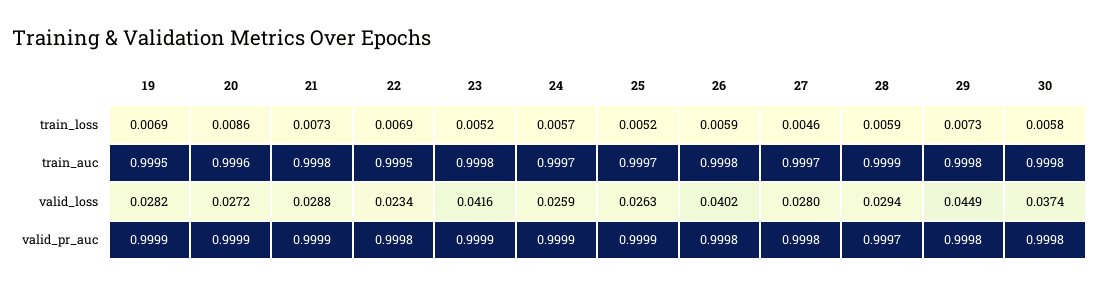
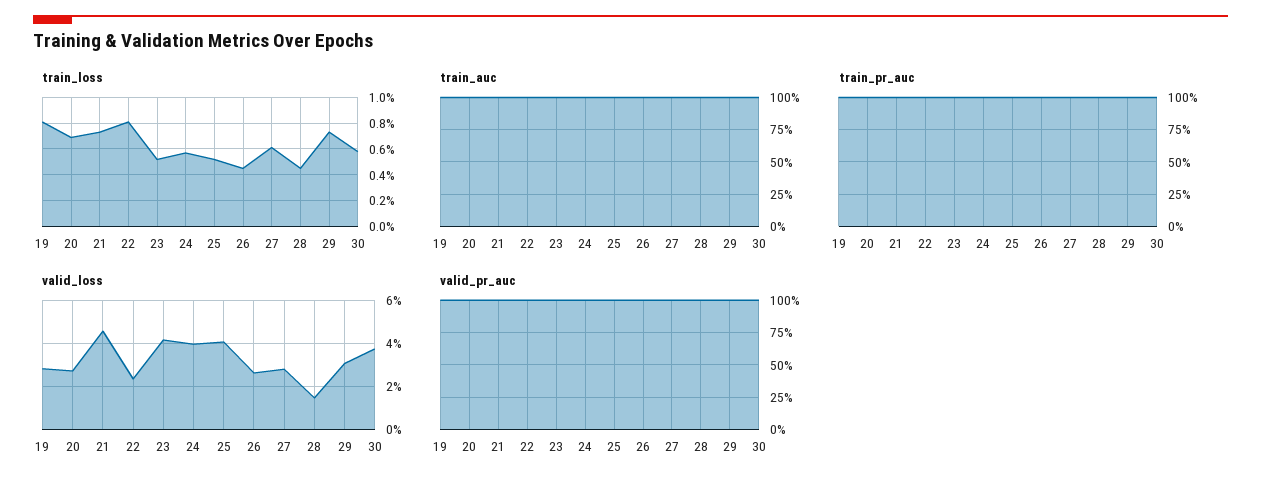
  {
    "train_loss": {
-     "19": 0.0069,
+     "19": 0.008,
-     "20": 0.0086,
+     "20": 0.007,
      "21": 0.0073,
-     "22": 0.0069,
+     "22": 0.008,
      "23": 0.0052,
      "24": 0.0057,
      "25": 0.0052,
-     "26": 0.0059,
+     "26": 0.0045,
-     "27": 0.0046,
+     "27": 0.006,
-     "28": 0.0059,
+     "28": 0.0045,
      "29": 0.0073,
      "30": 0.0058
    },
    "train_auc": {
      "19": 0.9995,
      "20": 0.9996,
      "21": 0.9998,
      "22": 0.9995,
      "23": 0.9998,
      "24": 0.9997,
      "25": 0.9997,
      "26": 0.9998,
      "27": 0.9997,
      "28": 0.9999,
      "29": 0.9998,
      "30": 0.9998
    },
    "valid_loss": {
      "19": 0.0282,
      "20": 0.0272,
-     "21": 0.0288,
+     "21": 0.045,
      "22": 0.0234,
      "23": 0.0416,
-     "24": 0.0259,
+     "24": 0.04,
-     "25": 0.0263,
+     "25": 0.04,
-     "26": 0.0402,
+     "26": 0.025,
      "27": 0.028,
-     "28": 0.0294,
+     "28": 0.015,
-     "29": 0.0449,
+     "29": 0.03,
      "30": 0.0374
    },
    "valid_pr_auc": {
      "19": 0.9999,
      "20": 0.9999,
      "21": 0.9999,
      "22": 0.9998,
      "23": 0.9999,
      "24": 0.9999,
      "25": 0.9999,
      "26": 0.9998,
      "27": 0.9998,
      "28": 0.9997,
      "29": 0.9998,
      "30": 0.9998
-   }
+   },
+   "train_pr_auc": {
+     "19": 1,
+     "20": 1,
+     "21": 1,
+     "22": 1,
+     "23": 1,
+     "24": 1,
+     "25": 1,
+     "26": 1,
+     "27": 1,
+     "28": 1,
+     "29": 1,
+     "30": 1
+   }
  }

